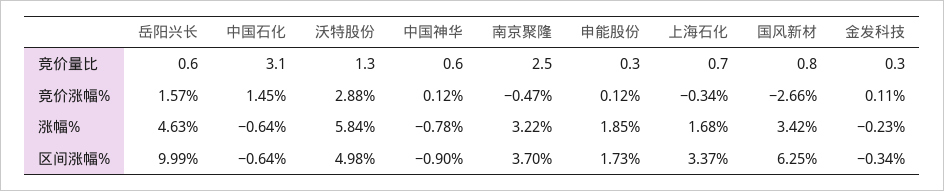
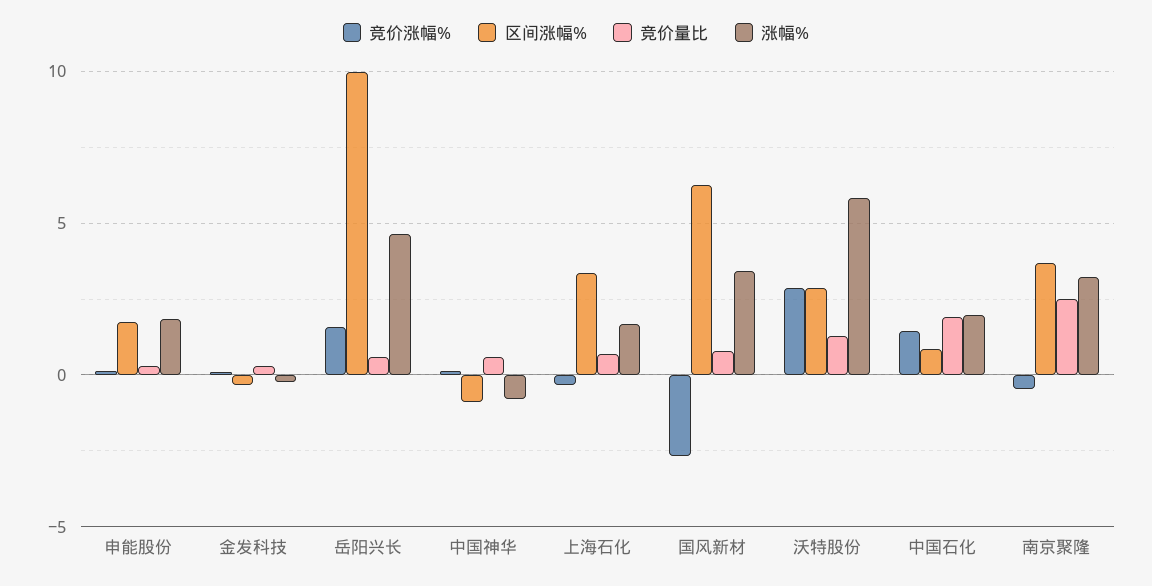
  {
    "竞价量比": {
      "岳阳兴长": 0.6,
-     "中国石化": 3.1,
+     "中国石化": 2,
      "沃特股份": 1.3,
      "中国神华": 0.6,
      "南京聚隆": 2.5,
      "申能股份": 0.3,
      "上海石化": 0.7,
      "国风新材": 0.8,
      "金发科技": 0.3
    },
    "竞价涨幅%": {
      "岳阳兴长": 1.57,
      "中国石化": 1.45,
      "沃特股份": 2.88,
      "中国神华": 0.12,
      "南京聚隆": -0.47,
      "申能股份": 0.12,
      "上海石化": -0.34,
      "国风新材": -2.66,
      "金发科技": 0.11
    },
    "涨幅%": {
      "岳阳兴长": 4.63,
-     "中国石化": -0.64,
+     "中国石化": 2,
      "沃特股份": 5.84,
      "中国神华": -0.78,
      "南京聚隆": 3.22,
      "申能股份": 1.85,
      "上海石化": 1.68,
      "国风新材": 3.42,
      "金发科技": -0.23
    },
    "区间涨幅%": {
      "岳阳兴长": 9.99,
-     "中国石化": -0.64,
+     "中国石化": 1,
-     "沃特股份": 4.98,
+     "沃特股份": 3,
      "中国神华": -0.9,
      "南京聚隆": 3.7,
      "申能股份": 1.73,
      "上海石化": 3.37,
      "国风新材": 6.25,
      "金发科技": -0.34
    }
  }

